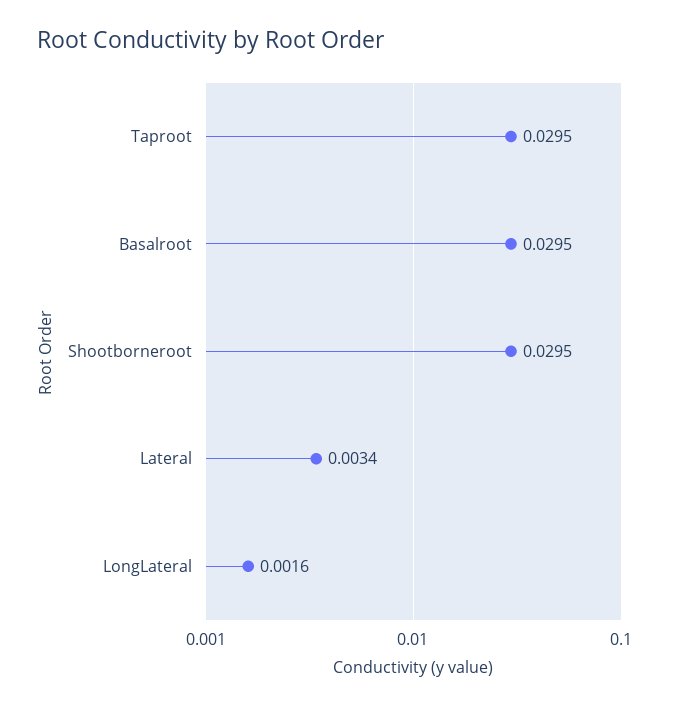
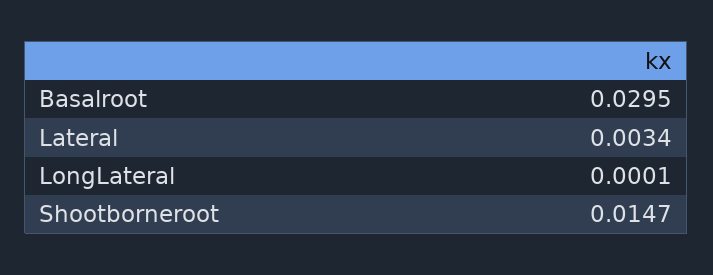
  {
-   "Taproot": 0.0295,
    "Basalroot": 0.0295,
-   "Shootborneroot": 0.0295,
+   "Shootborneroot": 0.0147,
    "Lateral": 0.0034,
-   "LongLateral": 0.0016
+   "LongLateral": 0.0001
  }

